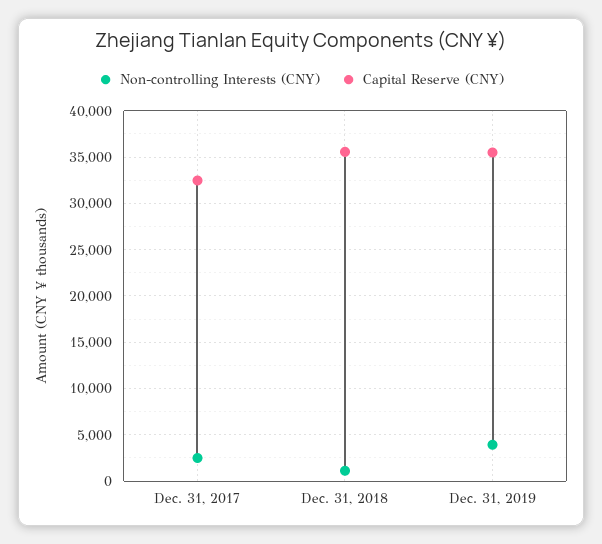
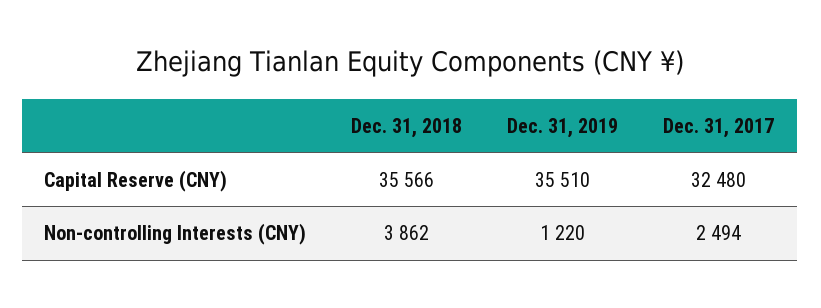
  {
    "Non-controlling Interests (CNY)": {
      "Dec. 31, 2017": 2494,
-     "Dec. 31, 2018": 1000,
+     "Dec. 31, 2018": 3862,
-     "Dec. 31, 2019": 4000
+     "Dec. 31, 2019": 1220
    },
    "Capital Reserve (CNY)": {
      "Dec. 31, 2017": 32480,
      "Dec. 31, 2018": 35566,
      "Dec. 31, 2019": 35510
    }
  }

